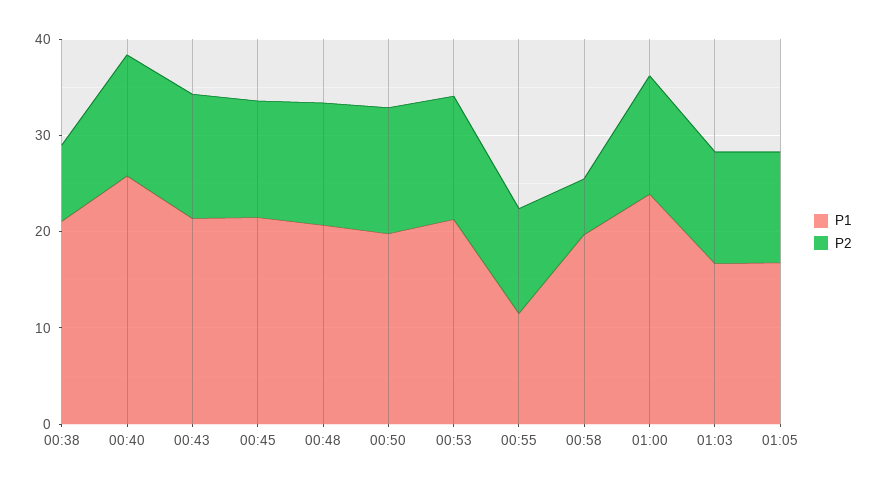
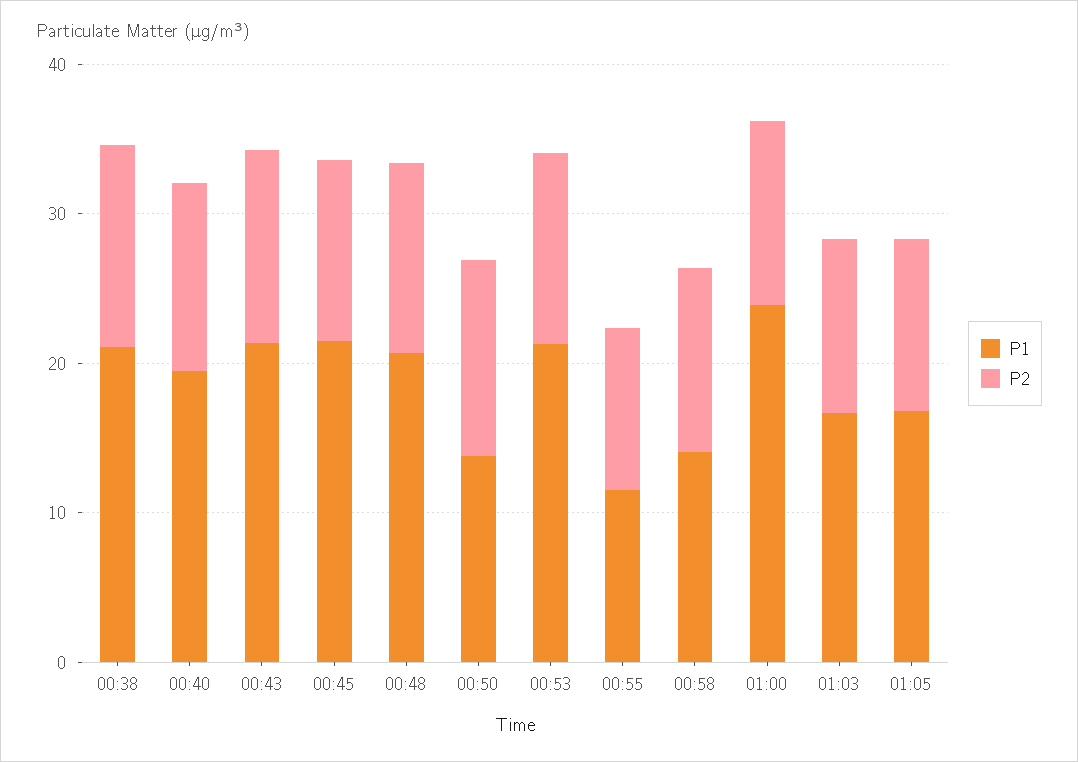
  {
    "P1": {
      "00:38": 22,
-     "00:40": 26,
+     "00:40": 20,
      "00:43": 22,
      "00:45": 22,
      "00:48": 20,
-     "00:50": 20,
+     "00:50": 14,
      "00:53": 22,
      "00:55": 12,
-     "00:58": 20,
+     "00:58": 14,
      "01:00": 24,
      "01:03": 16,
      "01:05": 16
    },
    "P2": {
-     "00:38": 8,
+     "00:38": 14,
      "00:40": 12,
      "00:43": 12,
      "00:45": 12,
      "00:48": 12,
      "00:50": 14,
      "00:53": 12,
      "00:55": 10,
-     "00:58": 6,
+     "00:58": 12,
      "01:00": 12,
      "01:03": 12,
      "01:05": 12
    }
  }

